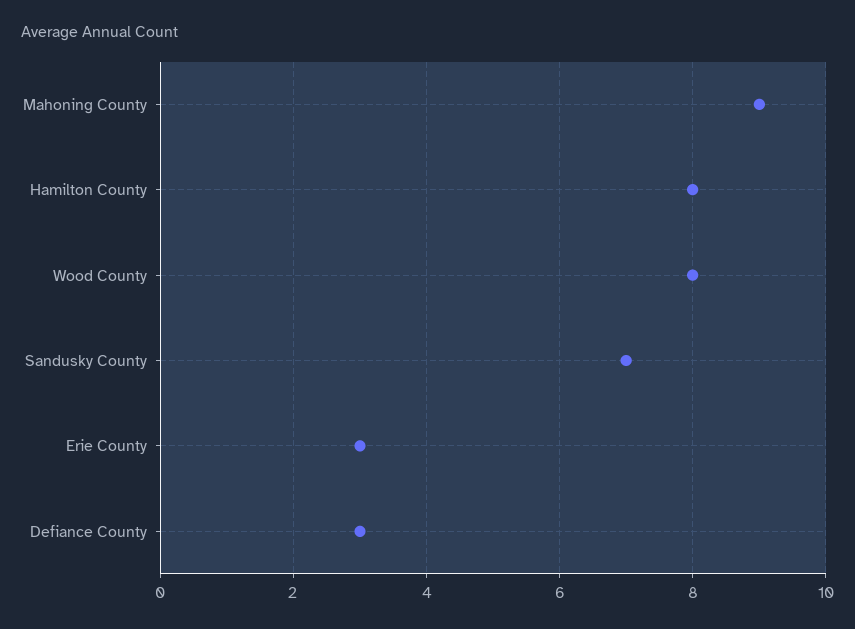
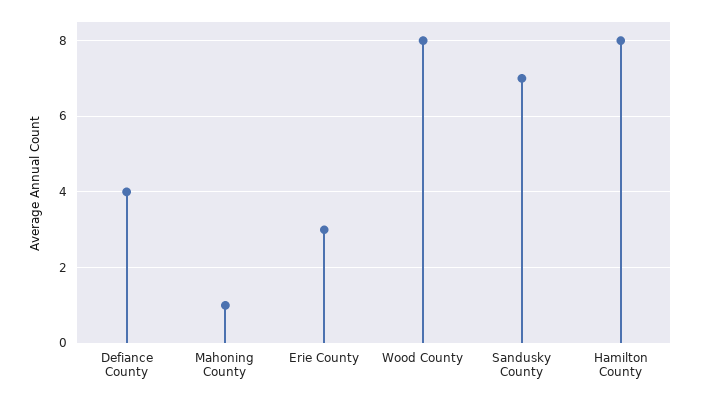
  {
-   "Mahoning County": 9,
+   "Mahoning County": 1,
    "Hamilton County": 8,
    "Wood County": 8,
    "Sandusky County": 7,
    "Erie County": 3,
-   "Defiance County": 3
+   "Defiance County": 4
  }

